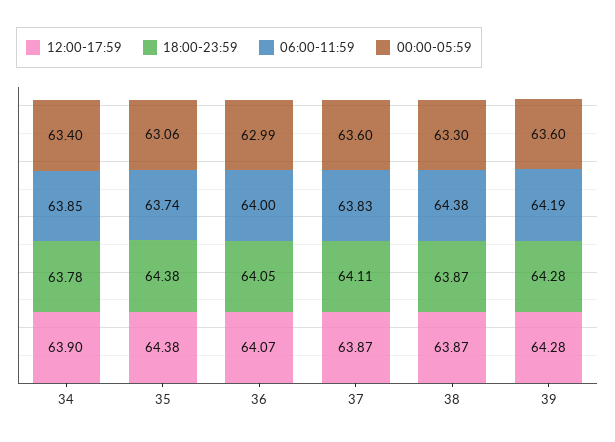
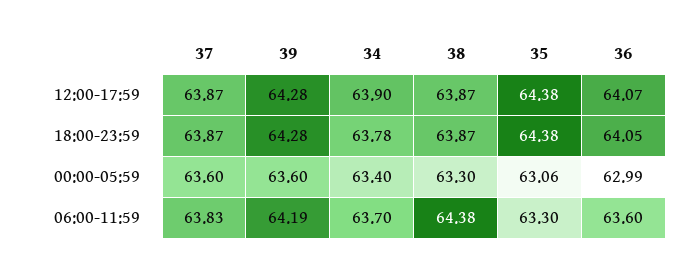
  {
    "12:00-17:59": {
      "34": 63.9,
      "35": 64.38,
      "36": 64.07,
      "37": 63.87,
      "38": 63.87,
      "39": 64.28
    },
    "18:00-23:59": {
      "34": 63.78,
      "35": 64.38,
      "36": 64.05,
-     "37": 64.11,
+     "37": 63.87,
      "38": 63.87,
      "39": 64.28
    },
    "06:00-11:59": {
-     "34": 63.85,
+     "34": 63.7,
-     "35": 63.74,
+     "35": 63.3,
-     "36": 64,
+     "36": 63.6,
      "37": 63.83,
      "38": 64.38,
      "39": 64.19
    },
    "00:00-05:59": {
      "34": 63.4,
      "35": 63.06,
      "36": 62.99,
      "37": 63.6,
      "38": 63.3,
      "39": 63.6
    }
  }

